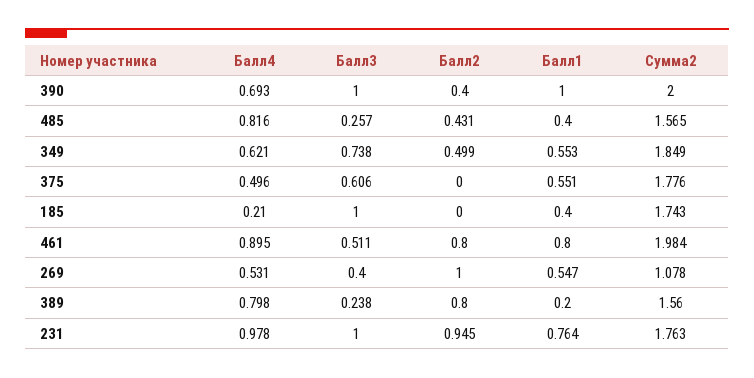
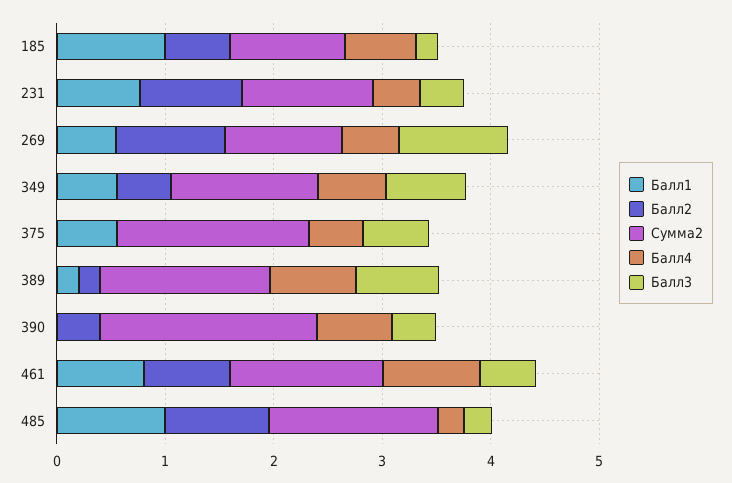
  {
    "Балл4": {
      "390": 0.693,
-     "485": 0.816,
+     "485": 0.2,
      "349": 0.621,
      "375": 0.496,
-     "185": 0.21,
+     "185": 0.6,
      "461": 0.895,
      "269": 0.531,
      "389": 0.798,
-     "231": 0.978
+     "231": 0.4
    },
    "Балл3": {
-     "390": 1,
+     "390": 0.4,
      "485": 0.257,
      "349": 0.738,
      "375": 0.606,
-     "185": 1,
+     "185": 0.2,
      "461": 0.511,
-     "269": 0.4,
+     "269": 1,
-     "389": 0.238,
+     "389": 0.8,
-     "231": 1
+     "231": 0.4
    },
    "Балл2": {
      "390": 0.4,
-     "485": 0.431,
+     "485": 1,
      "349": 0.499,
      "375": 0,
-     "185": 0,
+     "185": 0.6,
      "461": 0.8,
      "269": 1,
-     "389": 0.8,
+     "389": 0.2,
      "231": 0.945
    },
    "Балл1": {
-     "390": 1,
+     "390": 0,
-     "485": 0.4,
+     "485": 1,
      "349": 0.553,
      "375": 0.551,
-     "185": 0.4,
+     "185": 1,
      "461": 0.8,
      "269": 0.547,
      "389": 0.2,
      "231": 0.764
    },
    "Сумма2": {
      "390": 2,
      "485": 1.565,
-     "349": 1.849,
+     "349": 1.4,
      "375": 1.776,
-     "185": 1.743,
+     "185": 1,
-     "461": 1.984,
+     "461": 1.4,
      "269": 1.078,
      "389": 1.56,
-     "231": 1.763
+     "231": 1.2
    }
  }

